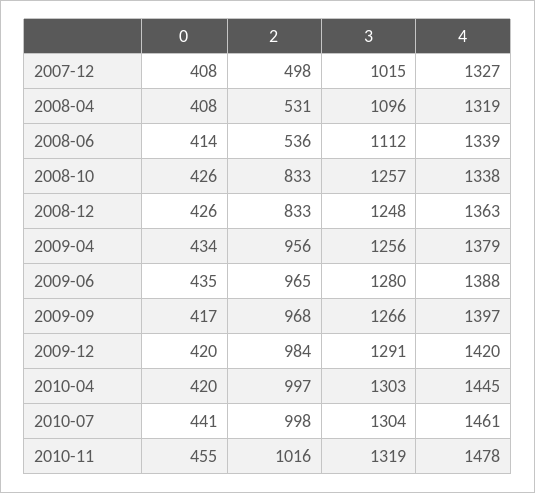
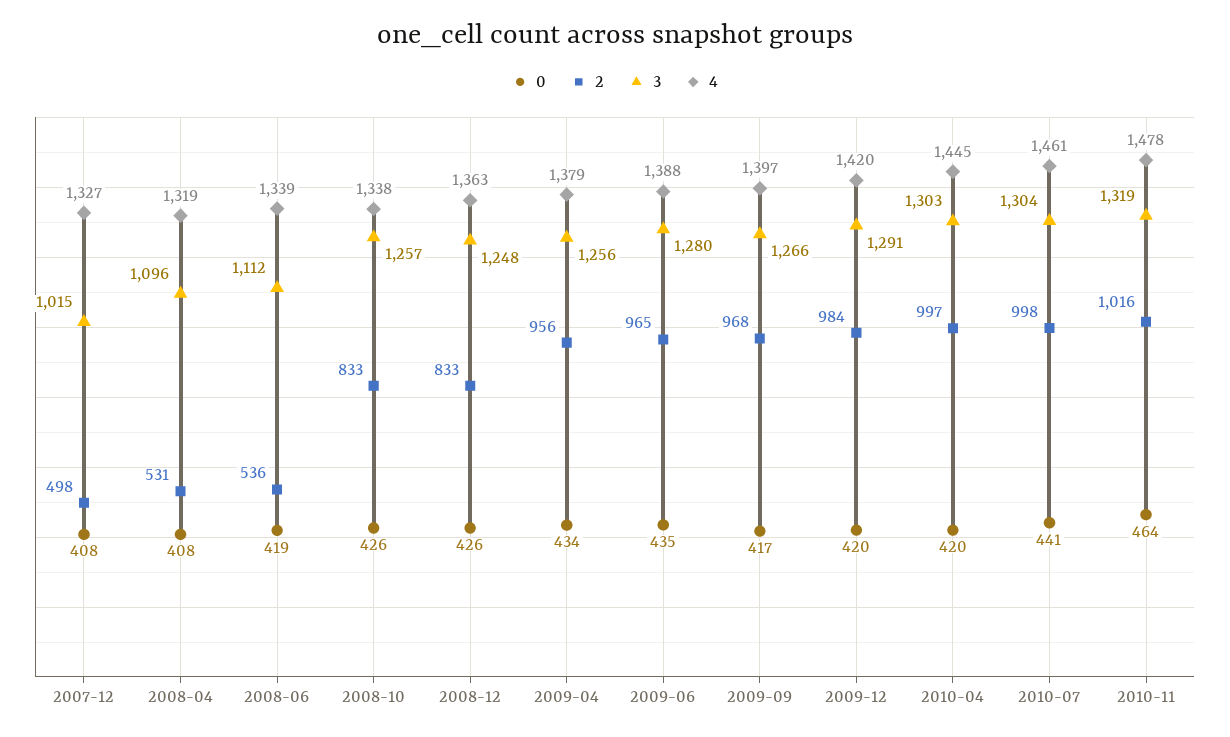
  {
    "0": {
      "2007-12": 408,
      "2008-04": 408,
-     "2008-06": 414,
+     "2008-06": 419,
      "2008-10": 426,
      "2008-12": 426,
      "2009-04": 434,
      "2009-06": 435,
      "2009-09": 417,
      "2009-12": 420,
      "2010-04": 420,
      "2010-07": 441,
-     "2010-11": 455
+     "2010-11": 464
    },
    "2": {
      "2007-12": 498,
      "2008-04": 531,
      "2008-06": 536,
      "2008-10": 833,
      "2008-12": 833,
      "2009-04": 956,
      "2009-06": 965,
      "2009-09": 968,
      "2009-12": 984,
      "2010-04": 997,
      "2010-07": 998,
      "2010-11": 1016
    },
    "3": {
      "2007-12": 1015,
      "2008-04": 1096,
      "2008-06": 1112,
      "2008-10": 1257,
      "2008-12": 1248,
      "2009-04": 1256,
      "2009-06": 1280,
      "2009-09": 1266,
      "2009-12": 1291,
      "2010-04": 1303,
      "2010-07": 1304,
      "2010-11": 1319
    },
    "4": {
      "2007-12": 1327,
      "2008-04": 1319,
      "2008-06": 1339,
      "2008-10": 1338,
      "2008-12": 1363,
      "2009-04": 1379,
      "2009-06": 1388,
      "2009-09": 1397,
      "2009-12": 1420,
      "2010-04": 1445,
      "2010-07": 1461,
      "2010-11": 1478
    }
  }

